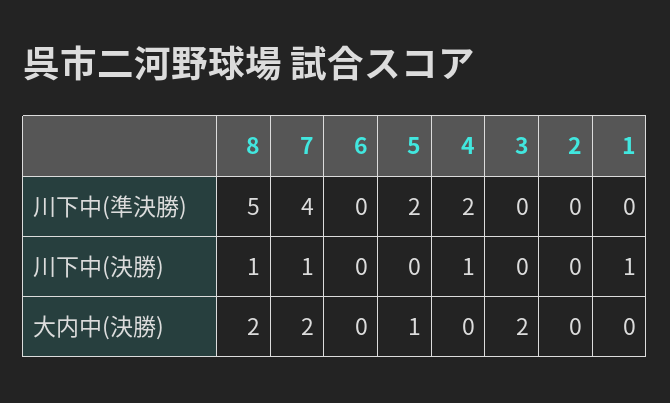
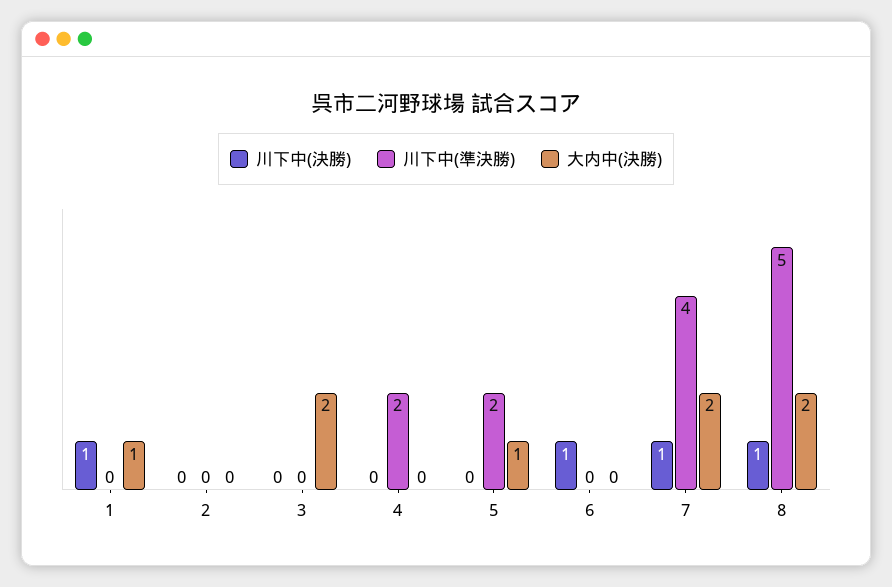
  {
    "川下中(準決勝)": {
      "8": 5,
      "7": 4,
      "6": 0,
      "5": 2,
      "4": 2,
      "3": 0,
      "2": 0,
      "1": 0
    },
    "川下中(決勝)": {
      "8": 1,
      "7": 1,
-     "6": 0,
+     "6": 1,
      "5": 0,
-     "4": 1,
+     "4": 0,
      "3": 0,
      "2": 0,
      "1": 1
    },
    "大内中(決勝)": {
      "8": 2,
      "7": 2,
      "6": 0,
      "5": 1,
      "4": 0,
      "3": 2,
      "2": 0,
-     "1": 0
+     "1": 1
    }
  }

